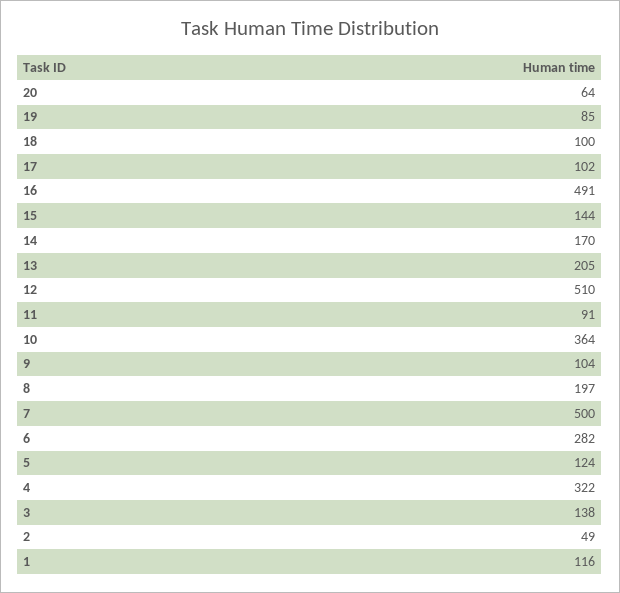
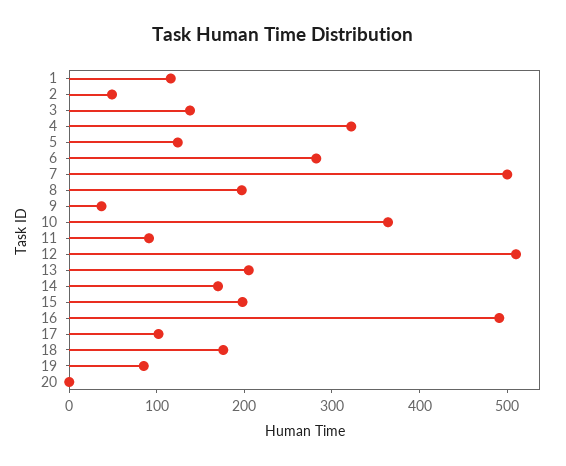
  {
-   "20": 64,
+   "20": 0,
    "19": 85,
-   "18": 100,
+   "18": 180,
    "17": 102,
    "16": 491,
-   "15": 144,
+   "15": 200,
    "14": 170,
    "13": 205,
    "12": 510,
    "11": 91,
    "10": 364,
-   "9": 104,
+   "9": 40,
    "8": 197,
    "7": 500,
    "6": 282,
    "5": 124,
    "4": 322,
    "3": 138,
    "2": 49,
    "1": 116
  }

